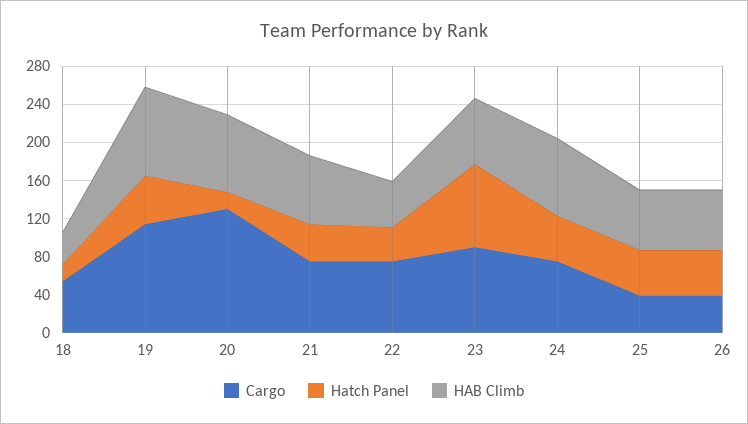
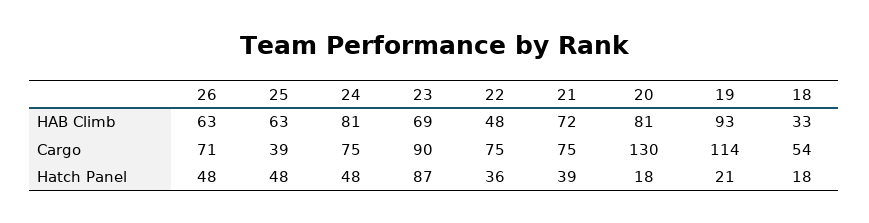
  {
    "Cargo": {
      "18": 54,
      "19": 114,
      "20": 130,
      "21": 75,
      "22": 75,
      "23": 90,
      "24": 75,
      "25": 39,
-     "26": 40
+     "26": 71
    },
    "Hatch Panel": {
      "18": 18,
-     "19": 50,
+     "19": 21,
      "20": 18,
      "21": 39,
      "22": 36,
      "23": 87,
      "24": 48,
      "25": 48,
      "26": 48
    },
    "HAB Climb": {
      "18": 33,
      "19": 93,
      "20": 81,
      "21": 72,
      "22": 48,
      "23": 69,
      "24": 81,
      "25": 63,
      "26": 63
    }
  }

